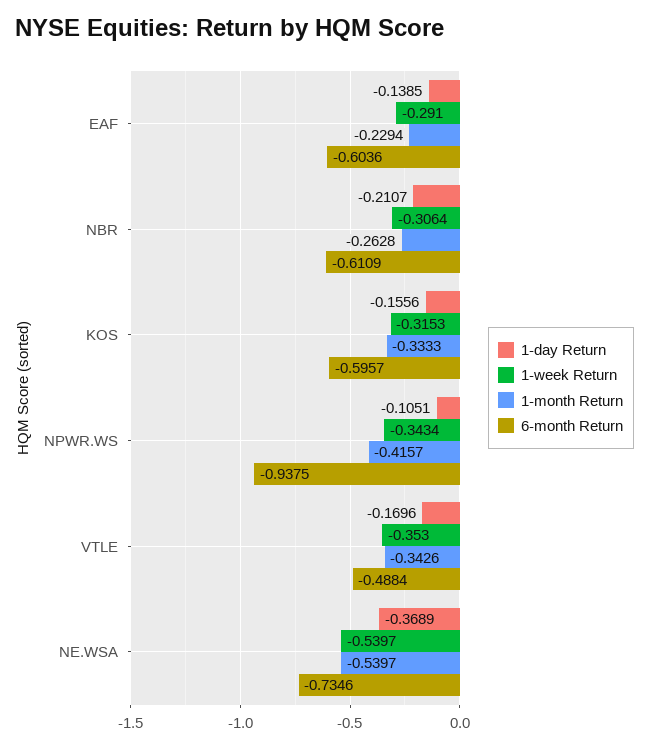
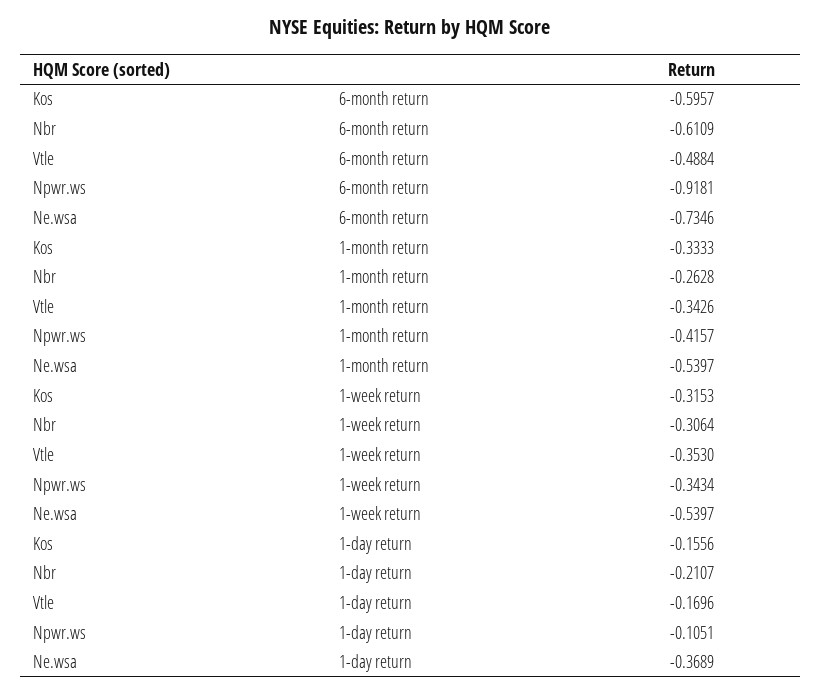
  {
    "1-day Return": {
-     "EAF": -0.1385,
      "NBR": -0.2107,
      "KOS": -0.1556,
      "NPWR.WS": -0.1051,
      "VTLE": -0.1696,
      "NE.WSA": -0.3689
    },
    "1-week Return": {
-     "EAF": -0.291,
      "NBR": -0.3064,
      "KOS": -0.3153,
      "NPWR.WS": -0.3434,
      "VTLE": -0.353,
      "NE.WSA": -0.5397
    },
    "1-month Return": {
-     "EAF": -0.2294,
      "NBR": -0.2628,
      "KOS": -0.3333,
      "NPWR.WS": -0.4157,
      "VTLE": -0.3426,
      "NE.WSA": -0.5397
    },
    "6-month Return": {
-     "EAF": -0.6036,
      "NBR": -0.6109,
      "KOS": -0.5957,
-     "NPWR.WS": -0.9375,
+     "NPWR.WS": -0.9181,
      "VTLE": -0.4884,
      "NE.WSA": -0.7346
    }
  }

